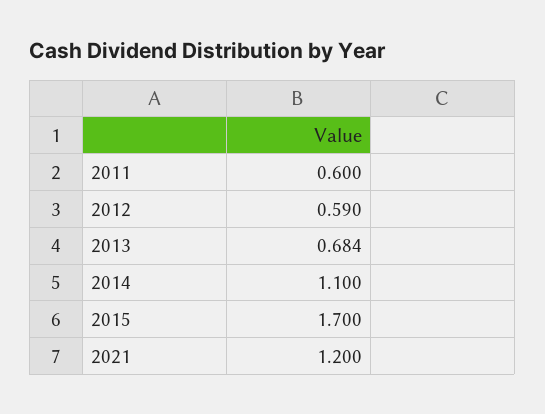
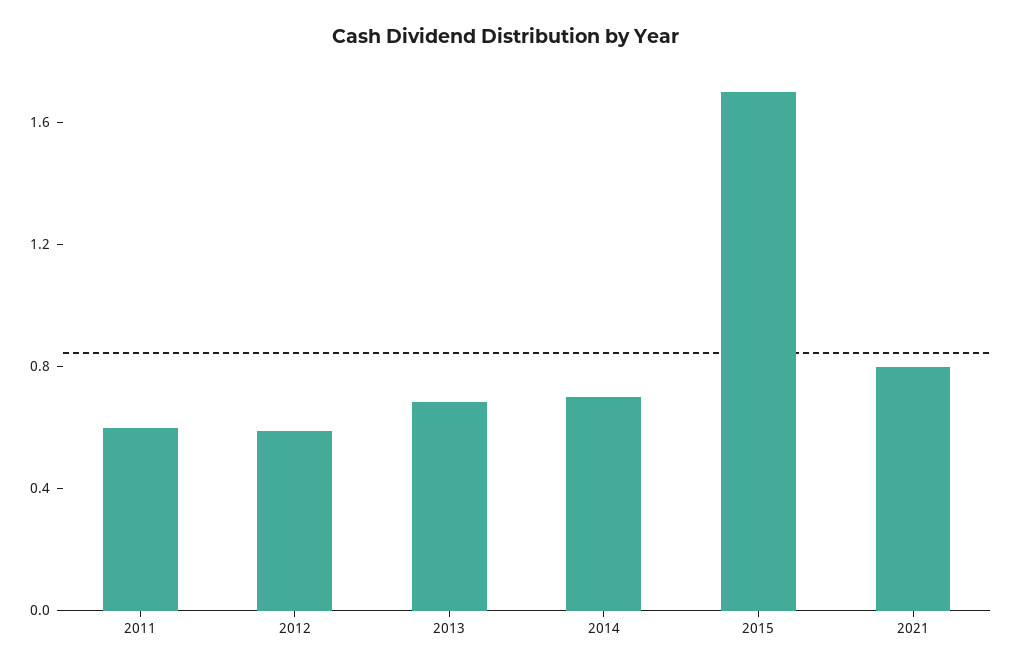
  {
    "2011": 0.6,
    "2012": 0.59,
    "2013": 0.684,
-   "2014": 1.1,
+   "2014": 0.7,
    "2015": 1.7,
-   "2021": 1.2
+   "2021": 0.8
  }

